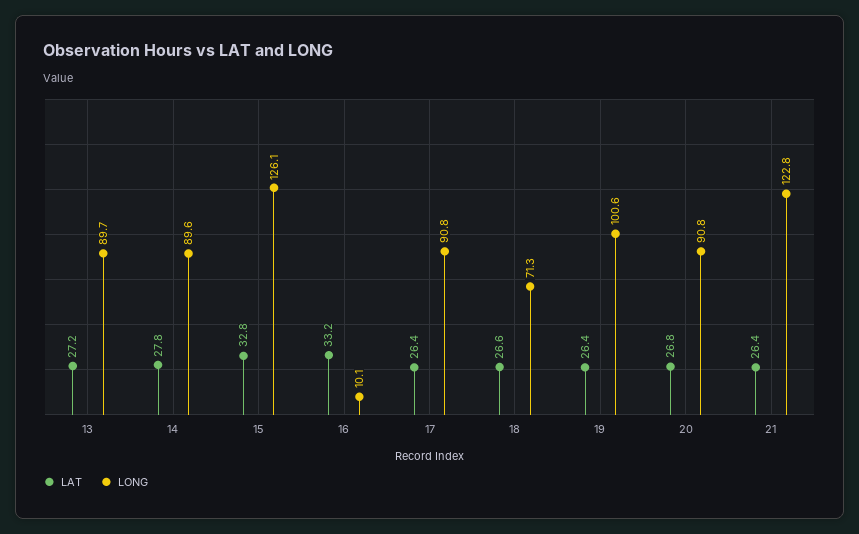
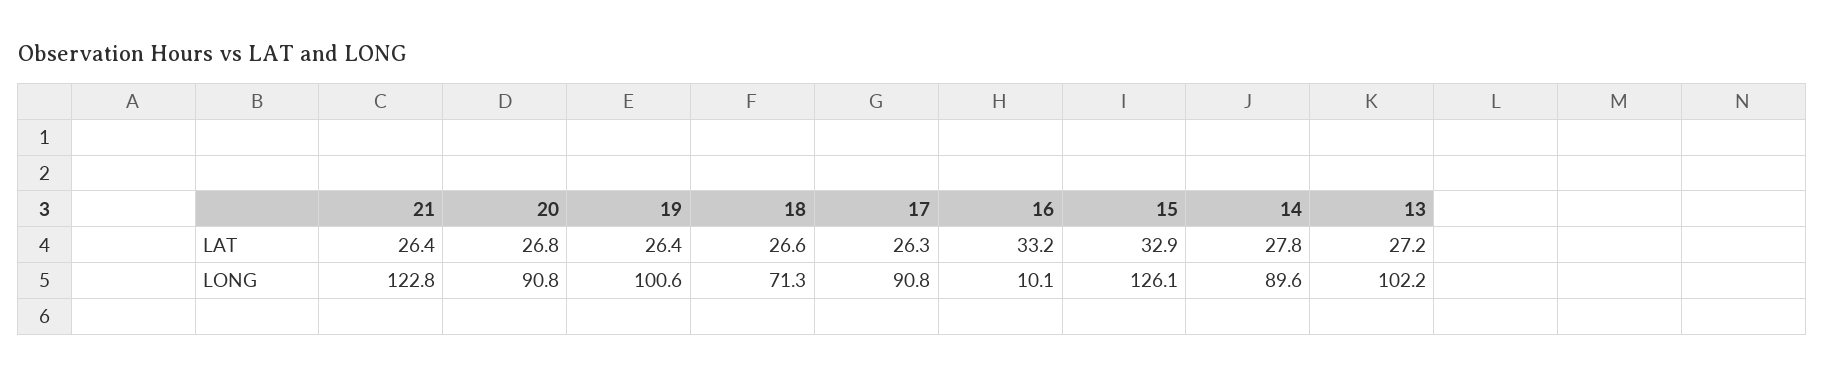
  {
    "LAT": {
      "13": 27.2,
      "14": 27.8,
-     "15": 32.8,
+     "15": 32.9,
      "16": 33.2,
-     "17": 26.4,
+     "17": 26.3,
      "18": 26.6,
      "19": 26.4,
      "20": 26.8,
      "21": 26.4
    },
    "LONG": {
-     "13": 89.7,
+     "13": 102.2,
      "14": 89.6,
      "15": 126.1,
      "16": 10.1,
      "17": 90.8,
      "18": 71.3,
      "19": 100.6,
      "20": 90.8,
      "21": 122.8
    }
  }

